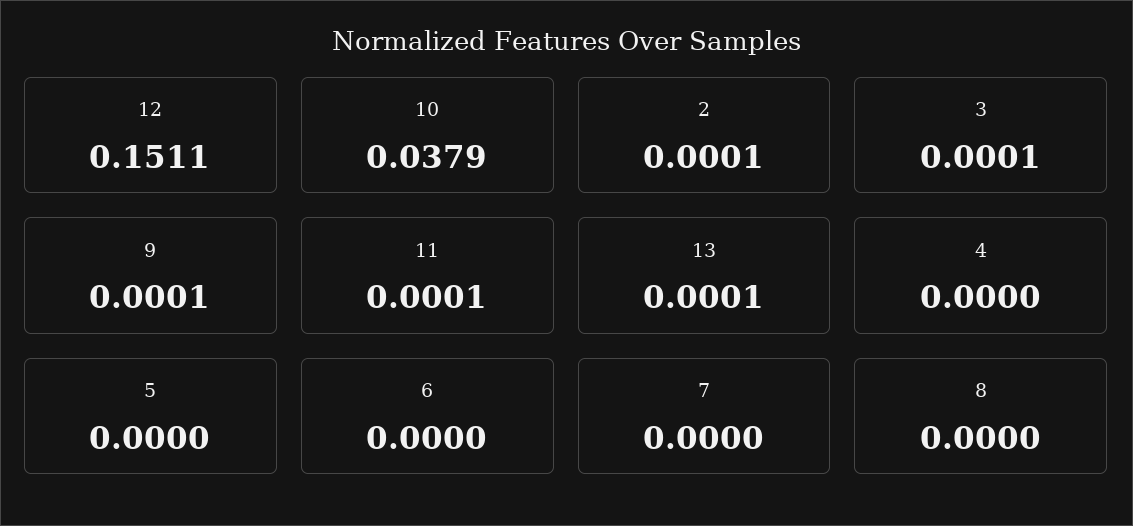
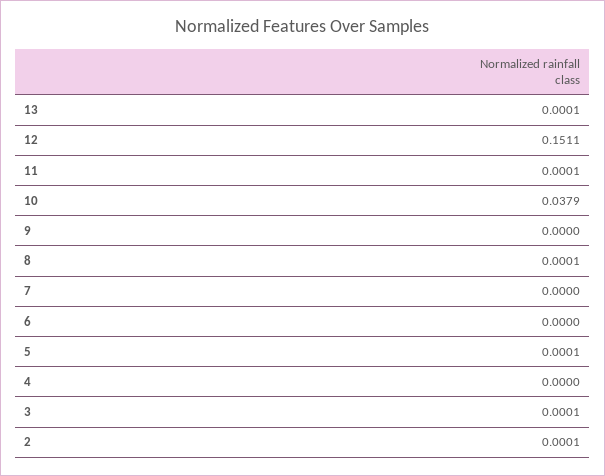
  {
    "12": 0.1511,
    "10": 0.0379,
    "2": 0.0001,
    "3": 0.0001,
-   "9": 0.0001,
+   "9": 0,
    "11": 0.0001,
    "13": 0.0001,
    "4": 0,
-   "5": 0,
+   "5": 0.0001,
    "6": 0,
    "7": 0,
-   "8": 0
+   "8": 0.0001
  }

